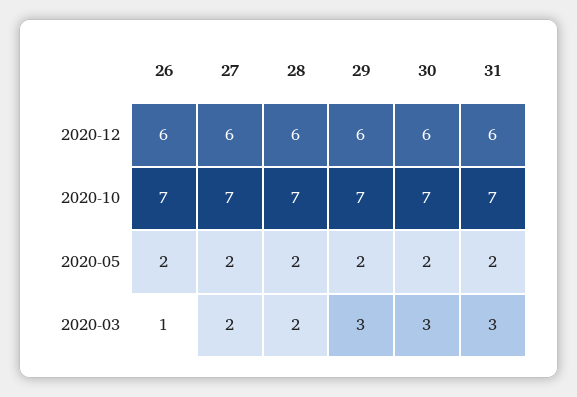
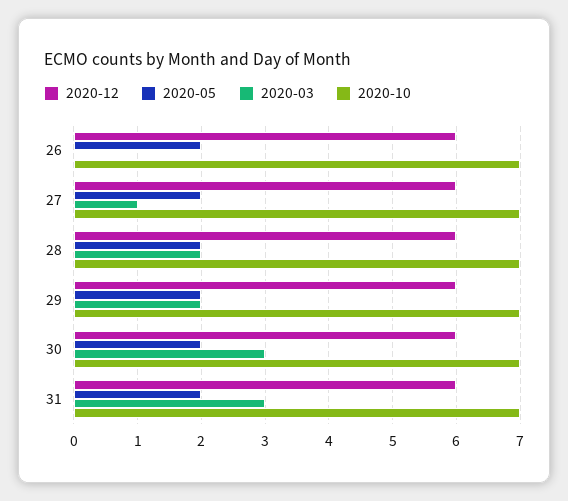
  {
    "2020-12": {
      "26": 6,
      "27": 6,
      "28": 6,
      "29": 6,
      "30": 6,
      "31": 6
    },
    "2020-10": {
      "26": 7,
      "27": 7,
      "28": 7,
      "29": 7,
      "30": 7,
      "31": 7
    },
    "2020-05": {
      "26": 2,
      "27": 2,
      "28": 2,
      "29": 2,
      "30": 2,
      "31": 2
    },
    "2020-03": {
-     "26": 1,
+     "26": 0,
-     "27": 2,
+     "27": 1,
      "28": 2,
-     "29": 3,
+     "29": 2,
      "30": 3,
      "31": 3
    }
  }

